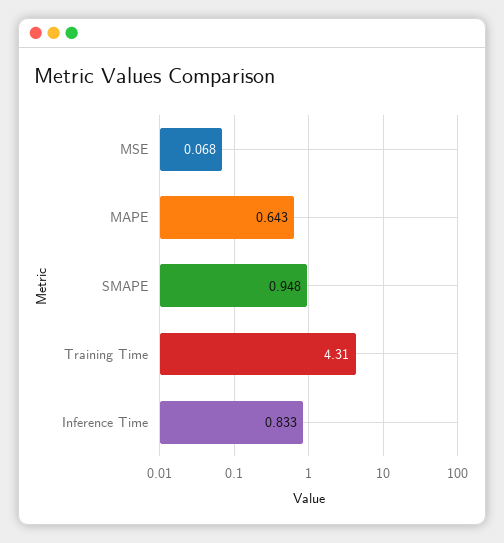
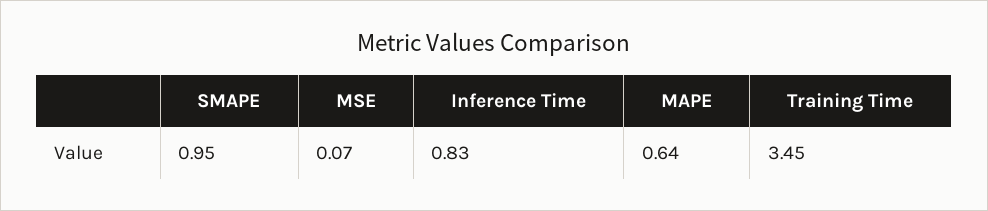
  {
    "MSE": 0.068,
    "MAPE": 0.643,
    "SMAPE": 0.948,
-   "Training Time": 4.31,
+   "Training Time": 3.45,
    "Inference Time": 0.833
  }

